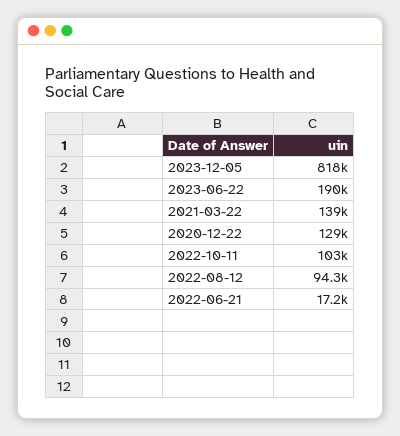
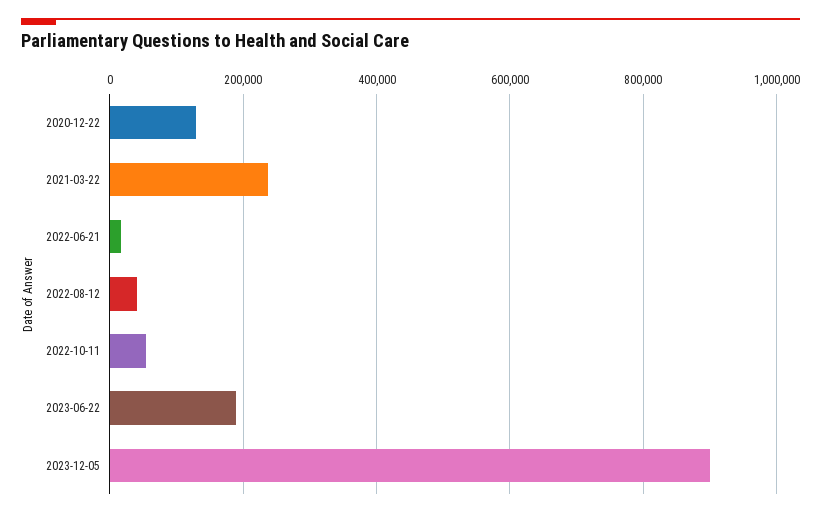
  {
-   "2023-12-05": 818000,
+   "2023-12-05": 900000,
    "2023-06-22": 190000,
-   "2021-03-22": 139000,
+   "2021-03-22": 240000,
    "2020-12-22": 129000,
-   "2022-10-11": 103000,
+   "2022-10-11": 60000,
-   "2022-08-12": 94300,
+   "2022-08-12": 40000,
    "2022-06-21": 17200
  }

